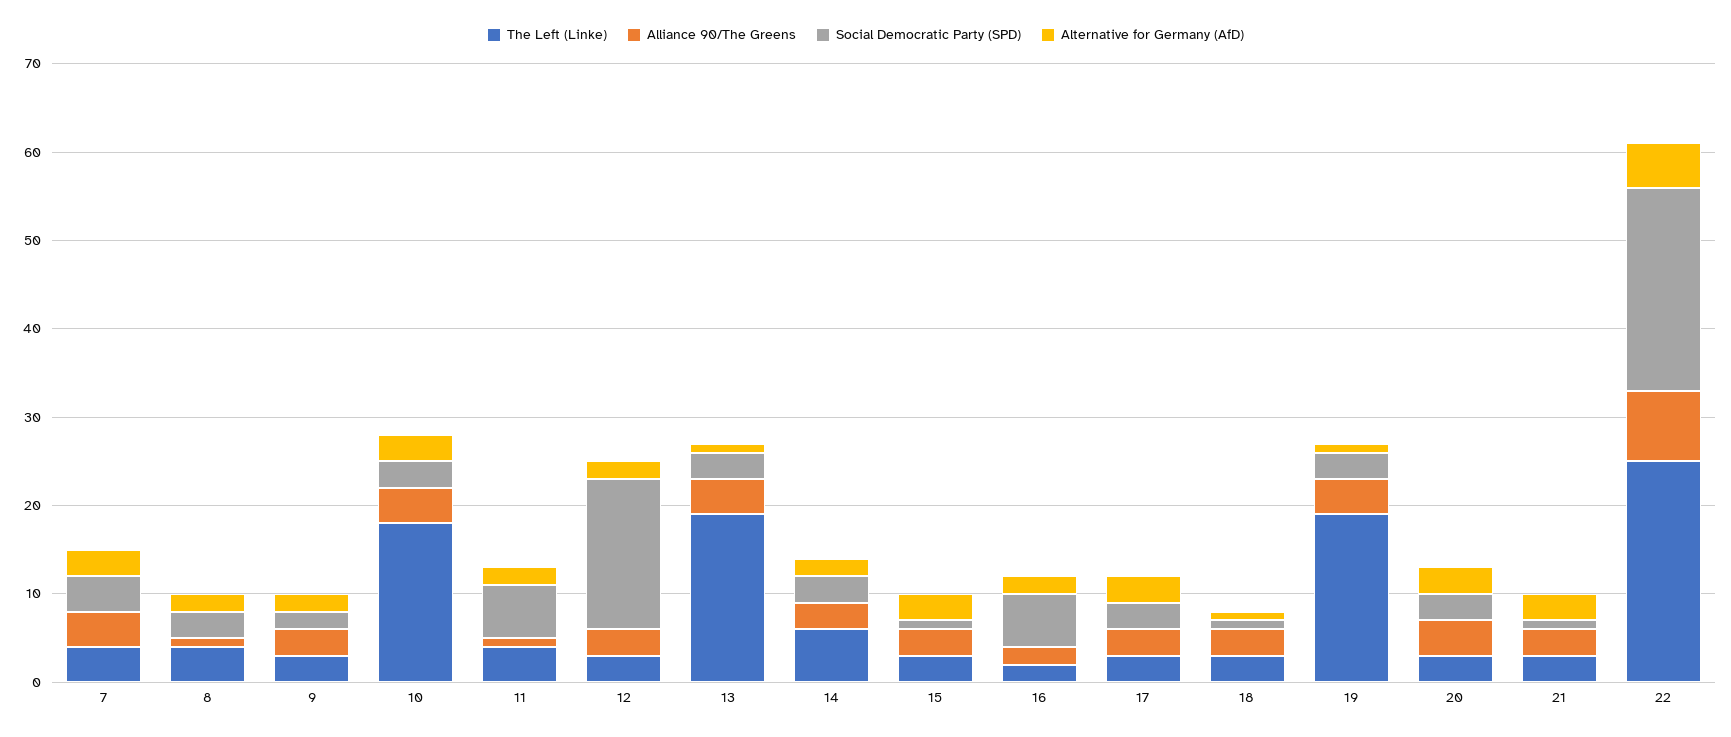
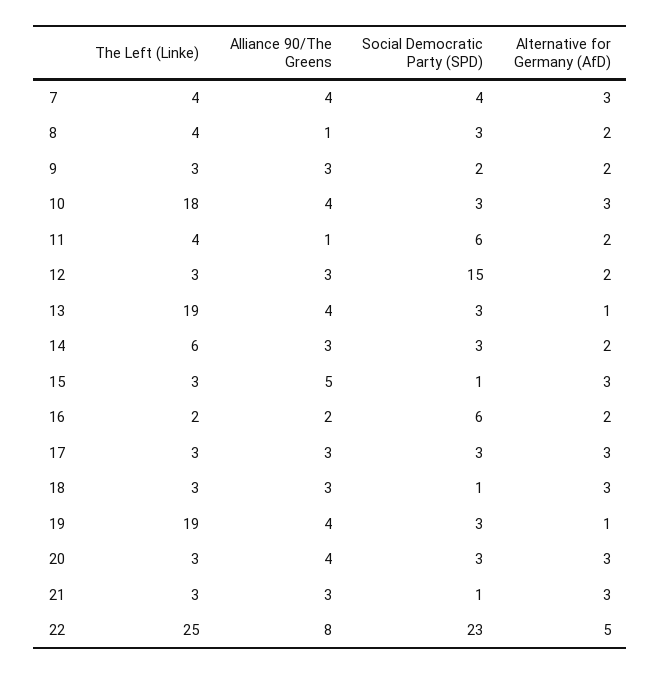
  {
    "The Left (Linke)": {
      "7": 4,
      "8": 4,
      "9": 3,
      "10": 18,
      "11": 4,
      "12": 3,
      "13": 19,
      "14": 6,
      "15": 3,
      "16": 2,
      "17": 3,
      "18": 3,
      "19": 19,
      "20": 3,
      "21": 3,
      "22": 25
    },
    "Alliance 90/The Greens": {
      "7": 4,
      "8": 1,
      "9": 3,
      "10": 4,
      "11": 1,
      "12": 3,
      "13": 4,
      "14": 3,
-     "15": 3,
+     "15": 5,
      "16": 2,
      "17": 3,
      "18": 3,
      "19": 4,
      "20": 4,
      "21": 3,
      "22": 8
    },
    "Social Democratic Party (SPD)": {
      "7": 4,
      "8": 3,
      "9": 2,
      "10": 3,
      "11": 6,
-     "12": 17,
+     "12": 15,
      "13": 3,
      "14": 3,
      "15": 1,
      "16": 6,
      "17": 3,
      "18": 1,
      "19": 3,
      "20": 3,
      "21": 1,
      "22": 23
    },
    "Alternative for Germany (AfD)": {
      "7": 3,
      "8": 2,
      "9": 2,
      "10": 3,
      "11": 2,
      "12": 2,
      "13": 1,
      "14": 2,
      "15": 3,
      "16": 2,
      "17": 3,
-     "18": 1,
+     "18": 3,
      "19": 1,
      "20": 3,
      "21": 3,
      "22": 5
    }
  }

